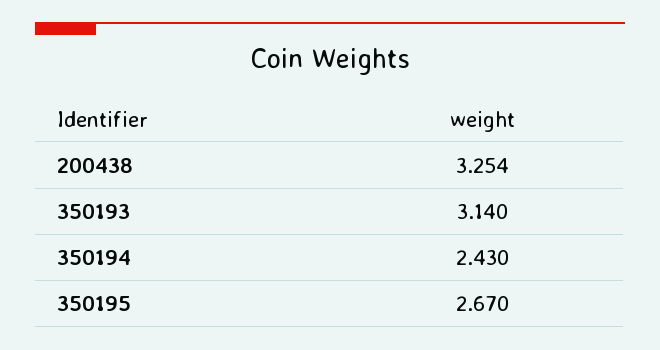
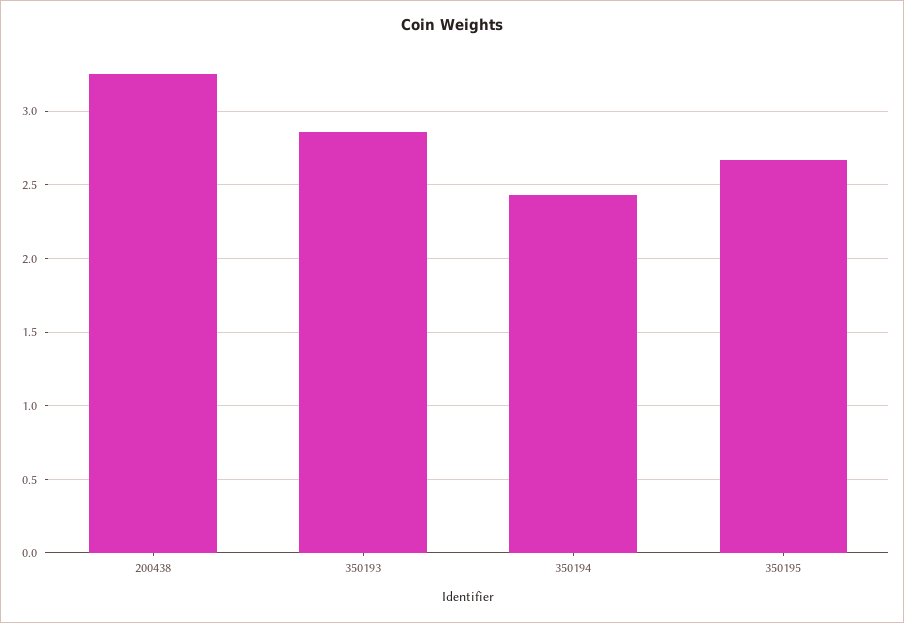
  {
    "200438": 3.254,
-   "350193": 3.14,
+   "350193": 2.85,
    "350194": 2.43,
    "350195": 2.67
  }

